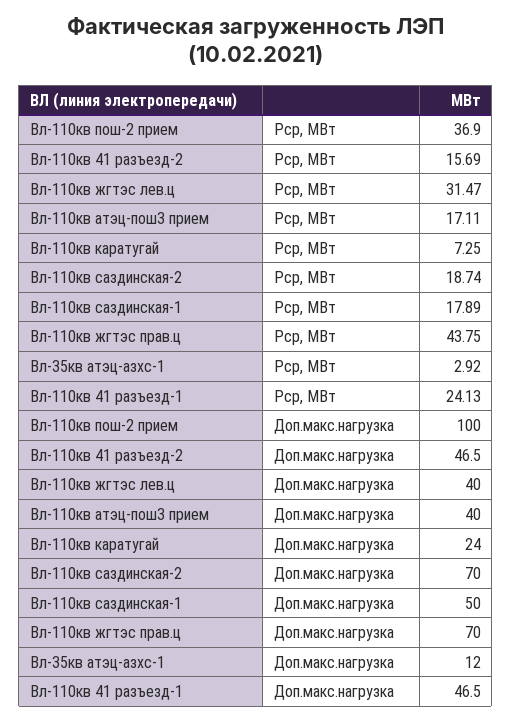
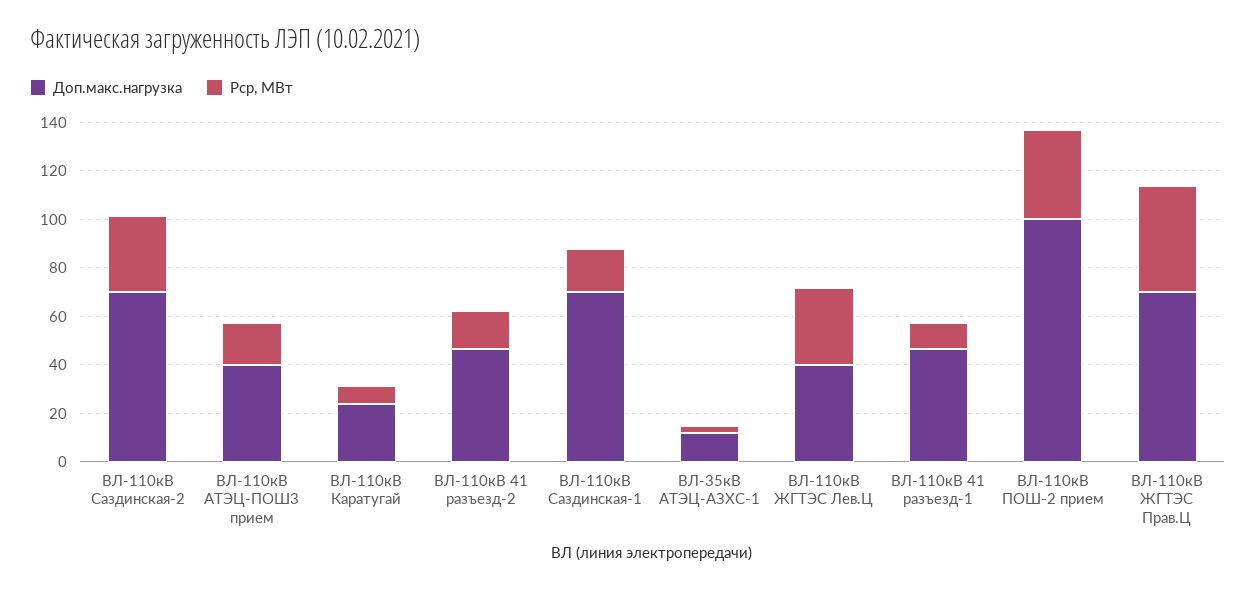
  {
    "Рср, МВт": {
      "Вл-110кв пош-2 прием": 36.9,
      "Вл-110кв 41 разъезд-2": 15.69,
      "Вл-110кв жгтэс лев.ц": 31.47,
      "Вл-110кв атэц-пош3 прием": 17.11,
      "Вл-110кв каратугай": 7.25,
-     "Вл-110кв саздинская-2": 18.74,
+     "Вл-110кв саздинская-2": 30,
      "Вл-110кв саздинская-1": 17.89,
      "Вл-110кв жгтэс прав.ц": 43.75,
      "Вл-35кв атэц-азхс-1": 2.92,
-     "Вл-110кв 41 разъезд-1": 24.13
+     "Вл-110кв 41 разъезд-1": 10
    },
    "Доп.макс.нагрузка": {
      "Вл-110кв пош-2 прием": 100,
      "Вл-110кв 41 разъезд-2": 46.5,
      "Вл-110кв жгтэс лев.ц": 40,
      "Вл-110кв атэц-пош3 прием": 40,
      "Вл-110кв каратугай": 24,
      "Вл-110кв саздинская-2": 70,
-     "Вл-110кв саздинская-1": 50,
+     "Вл-110кв саздинская-1": 70,
      "Вл-110кв жгтэс прав.ц": 70,
      "Вл-35кв атэц-азхс-1": 12,
      "Вл-110кв 41 разъезд-1": 46.5
    }
  }

